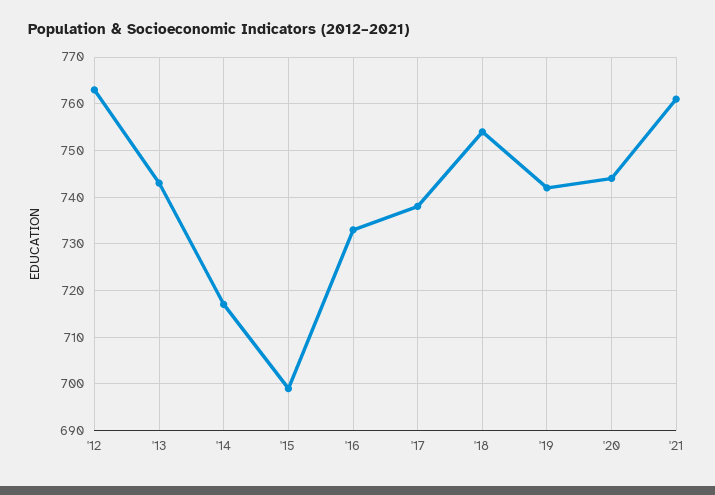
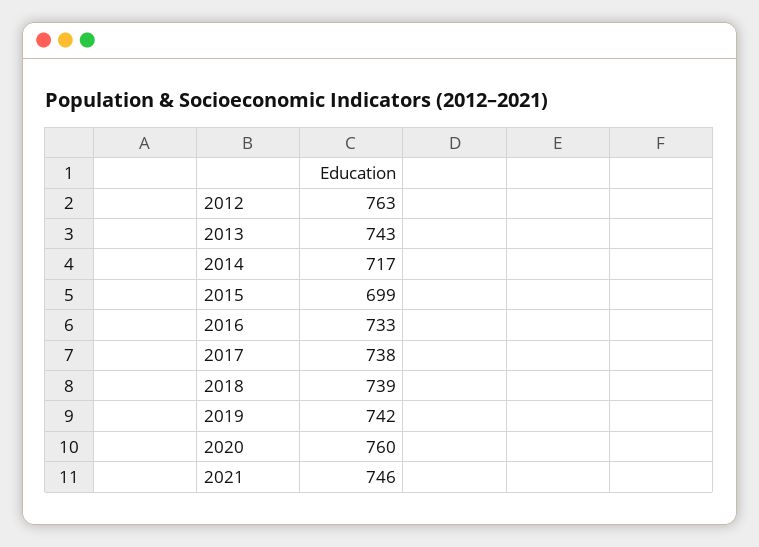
  {
    "'12": 763,
    "'13": 743,
    "'14": 717,
    "'15": 699,
    "'16": 733,
    "'17": 738,
-   "'18": 755,
+   "'18": 739,
    "'19": 742,
-   "'20": 745,
+   "'20": 760,
-   "'21": 760
+   "'21": 746
  }

